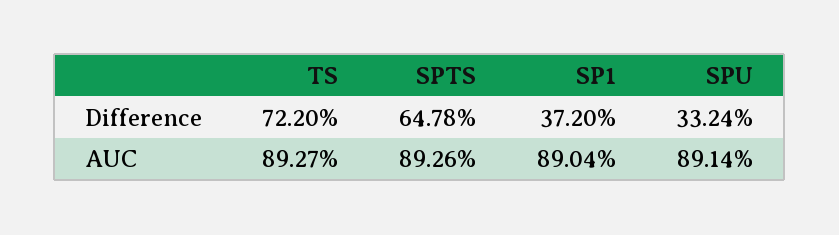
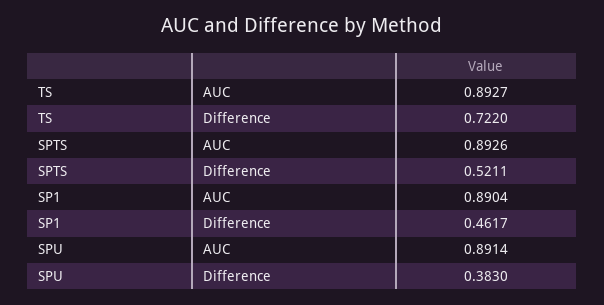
  {
    "TS": {
      "Difference": 0.722,
      "AUC": 0.8927
    },
    "SPTS": {
-     "Difference": 0.6478,
+     "Difference": 0.5211,
      "AUC": 0.8926
    },
    "SP1": {
-     "Difference": 0.372,
+     "Difference": 0.4617,
      "AUC": 0.8904
    },
    "SPU": {
-     "Difference": 0.3324,
+     "Difference": 0.383,
      "AUC": 0.8914
    }
  }

